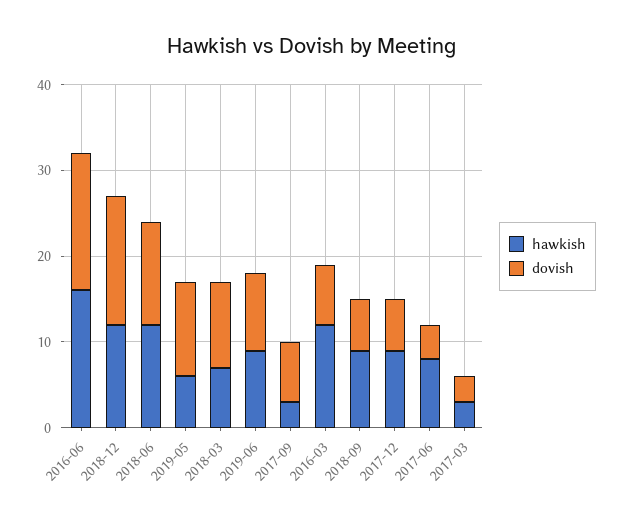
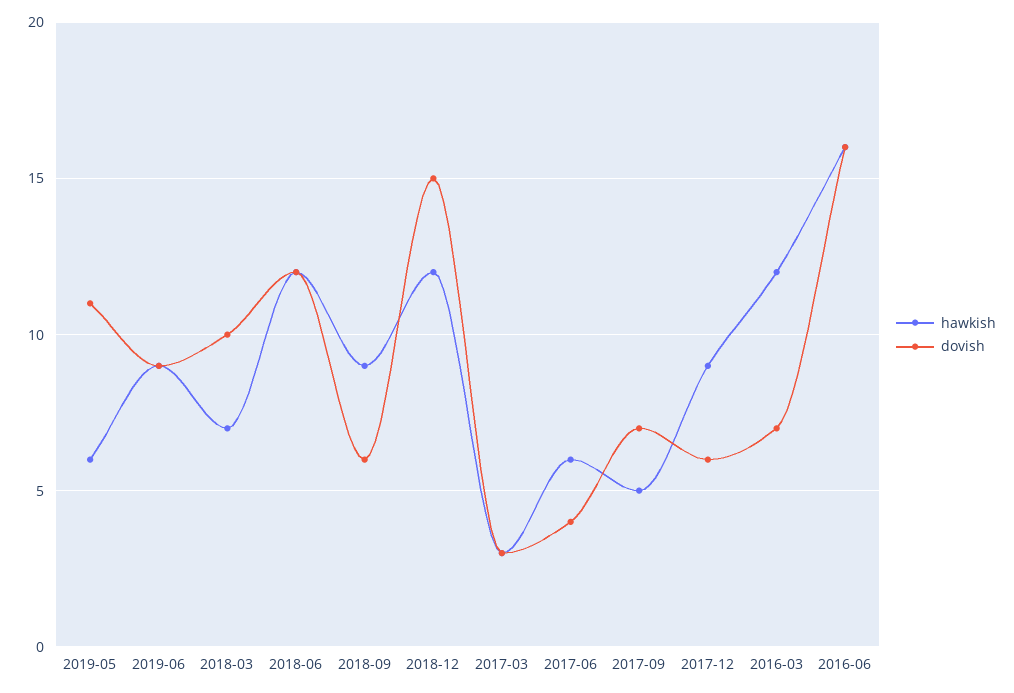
  {
    "hawkish": {
      "2016-06": 16,
      "2018-12": 12,
      "2018-06": 12,
      "2019-05": 6,
      "2018-03": 7,
      "2019-06": 9,
-     "2017-09": 3,
+     "2017-09": 5,
      "2016-03": 12,
      "2018-09": 9,
      "2017-12": 9,
-     "2017-06": 8,
+     "2017-06": 6,
      "2017-03": 3
    },
    "dovish": {
      "2016-06": 16,
      "2018-12": 15,
      "2018-06": 12,
      "2019-05": 11,
      "2018-03": 10,
      "2019-06": 9,
      "2017-09": 7,
      "2016-03": 7,
      "2018-09": 6,
      "2017-12": 6,
      "2017-06": 4,
      "2017-03": 3
    }
  }

